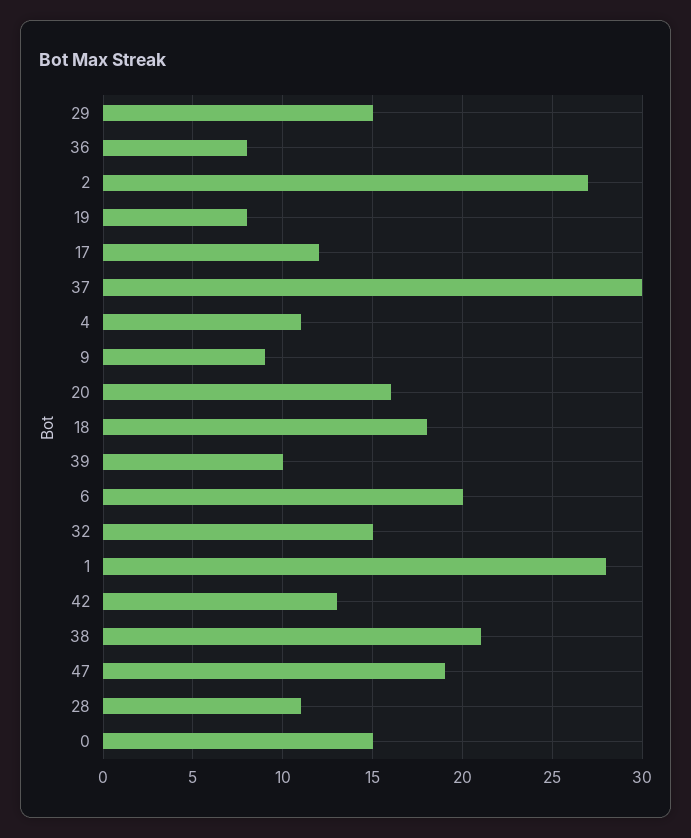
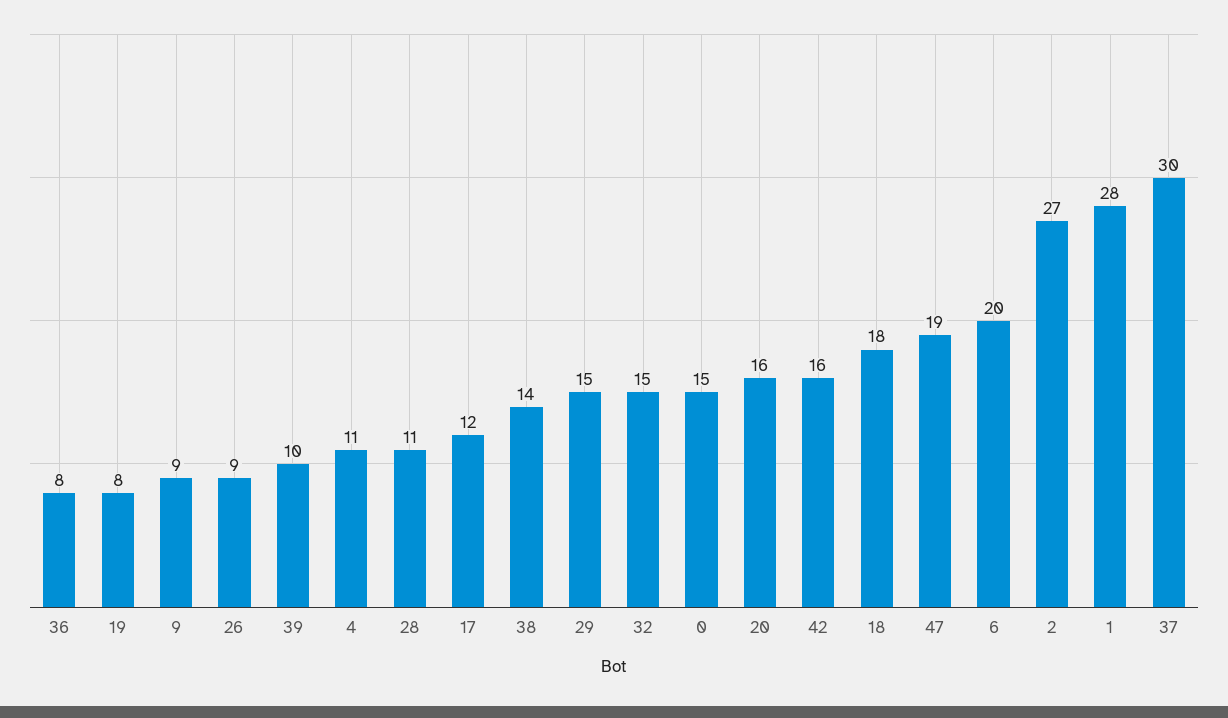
  {
    "29": 15,
    "36": 8,
    "2": 27,
    "19": 8,
    "17": 12,
    "37": 30,
    "4": 11,
    "9": 9,
    "20": 16,
    "18": 18,
    "39": 10,
    "6": 20,
    "32": 15,
    "1": 28,
-   "42": 13,
+   "42": 16,
-   "38": 21,
+   "38": 14,
    "47": 19,
    "28": 11,
-   "0": 15
+   "0": 15,
+   "26": 9
  }

